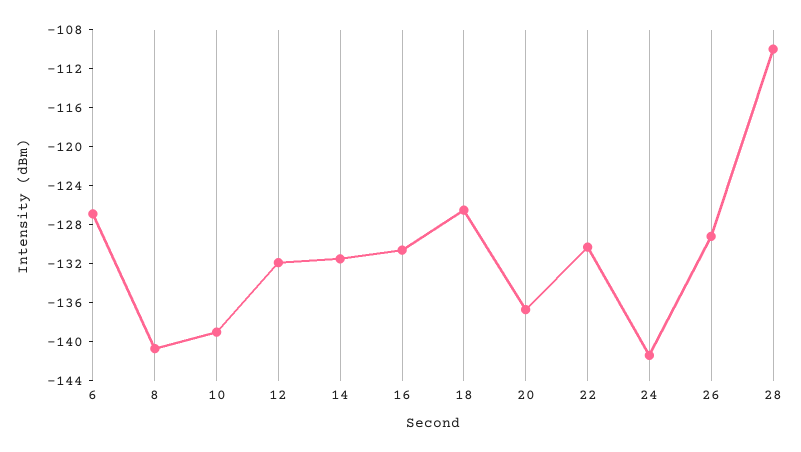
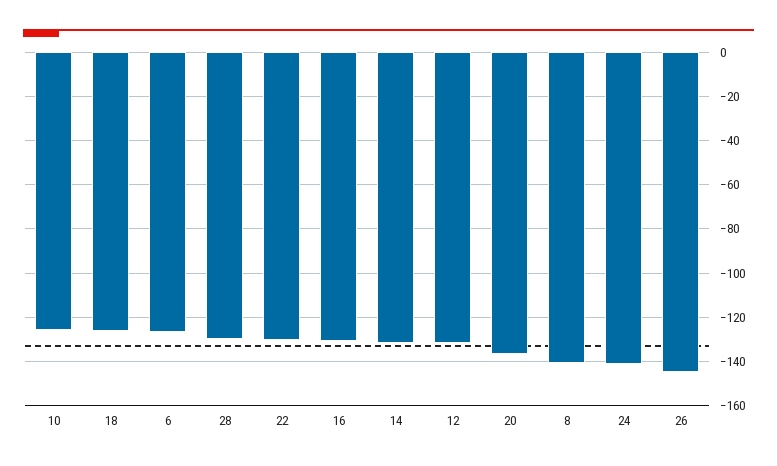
  {
    "6": -127,
    "8": -141,
-   "10": -139,
+   "10": -125,
    "12": -132,
    "14": -132,
    "16": -131,
    "18": -127,
    "20": -137,
    "22": -130,
    "24": -141,
-   "26": -129,
+   "26": -145,
-   "28": -110
+   "28": -130
  }

